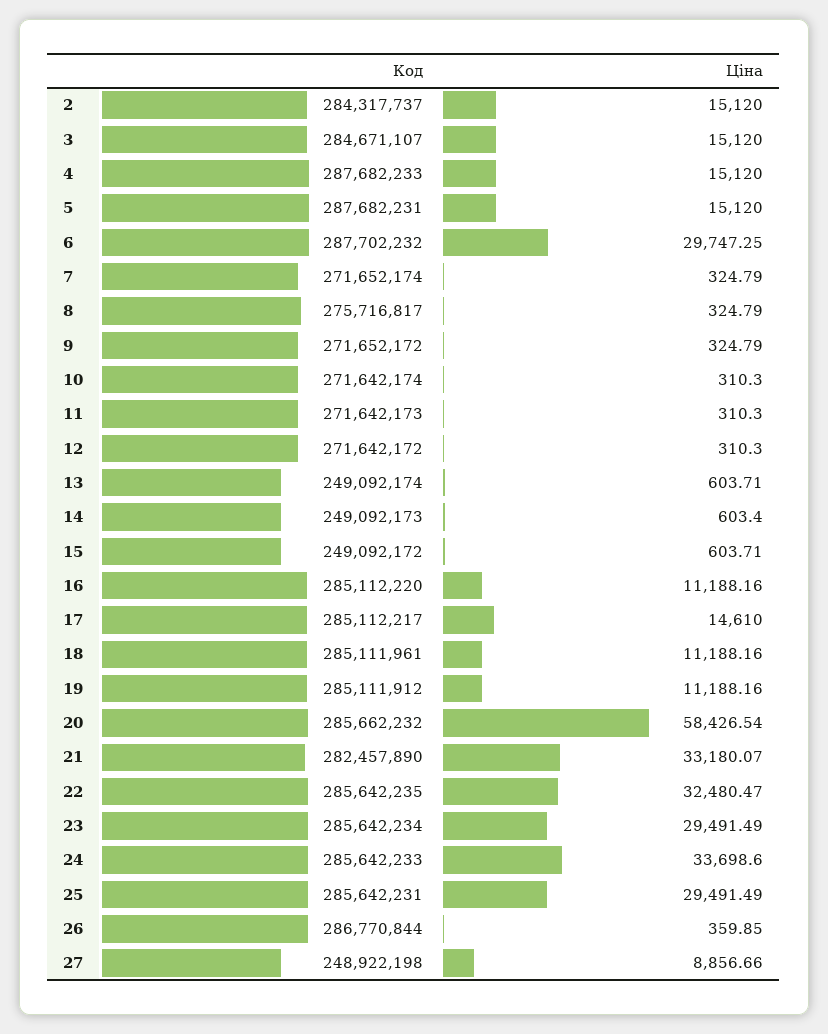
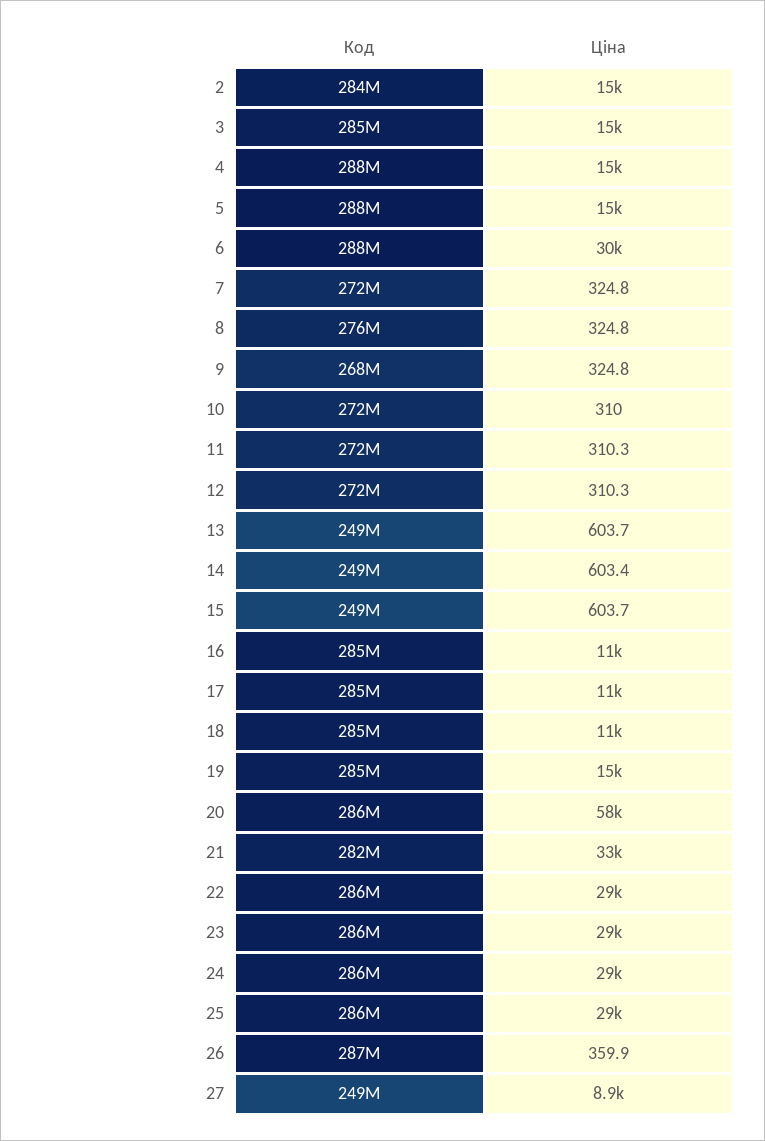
  {
    "Код": {
      "2": 284317737,
      "3": 284671107,
      "4": 287682233,
      "5": 287682231,
      "6": 287702232,
      "7": 271652174,
      "8": 275716817,
-     "9": 271652172,
+     "9": 268000000,
      "10": 271642174,
      "11": 271642173,
      "12": 271642172,
      "13": 249092174,
      "14": 249092173,
      "15": 249092172,
      "16": 285112220,
      "17": 285112217,
      "18": 285111961,
      "19": 285111912,
      "20": 285662232,
      "21": 282457890,
      "22": 285642235,
      "23": 285642234,
      "24": 285642233,
      "25": 285642231,
      "26": 286770844,
      "27": 248922198
    },
    "Ціна": {
      "2": 15120,
      "3": 15120,
      "4": 15120,
      "5": 15120,
      "6": 29747.25,
      "7": 324.79,
      "8": 324.79,
      "9": 324.79,
-     "10": 310.3,
+     "10": 310,
      "11": 310.3,
      "12": 310.3,
      "13": 603.71,
      "14": 603.4,
      "15": 603.71,
      "16": 11188.16,
-     "17": 14610,
+     "17": 11000,
      "18": 11188.16,
-     "19": 11188.16,
+     "19": 15000,
      "20": 58426.54,
      "21": 33180.07,
-     "22": 32480.47,
+     "22": 29000,
      "23": 29491.49,
-     "24": 33698.6,
+     "24": 29000,
      "25": 29491.49,
      "26": 359.85,
      "27": 8856.66
    }
  }

